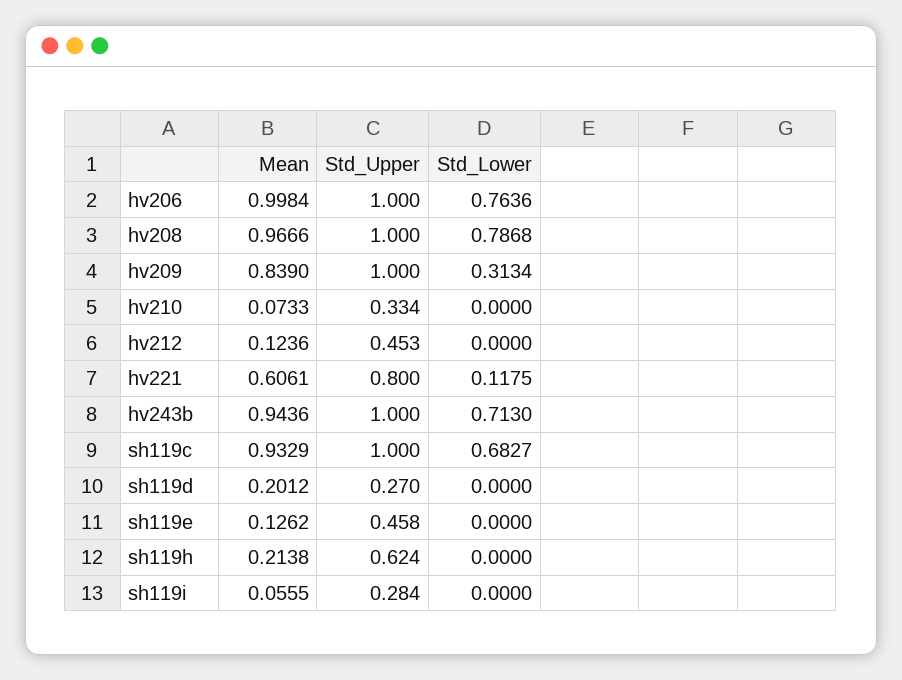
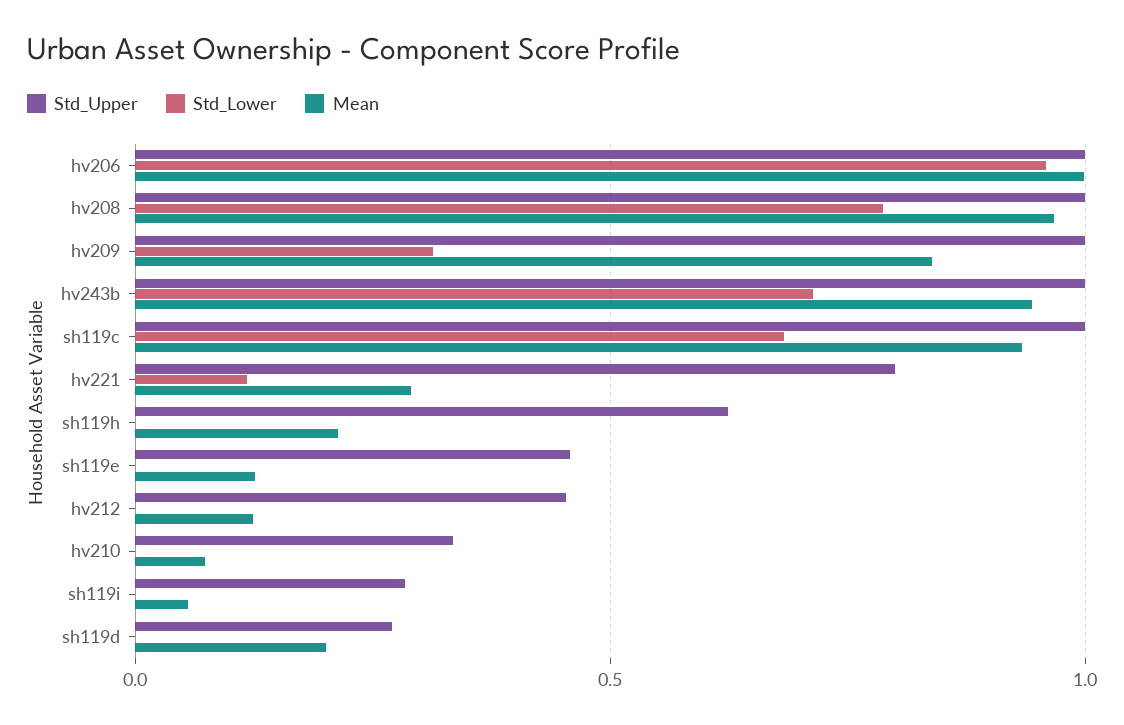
  {
    "Mean": {
      "hv206": 0.9984,
      "hv208": 0.9666,
      "hv209": 0.839,
      "hv210": 0.0733,
      "hv212": 0.1236,
-     "hv221": 0.6061,
+     "hv221": 0.3,
      "hv243b": 0.9436,
      "sh119c": 0.9329,
      "sh119d": 0.2012,
      "sh119e": 0.1262,
      "sh119h": 0.2138,
      "sh119i": 0.0555
    },
    "Std_Upper": {
      "hv206": 1,
      "hv208": 1,
      "hv209": 1,
      "hv210": 0.334,
      "hv212": 0.453,
      "hv221": 0.8,
      "hv243b": 1,
      "sh119c": 1,
      "sh119d": 0.27,
      "sh119e": 0.458,
      "sh119h": 0.624,
      "sh119i": 0.284
    },
    "Std_Lower": {
-     "hv206": 0.7636,
+     "hv206": 0.95,
      "hv208": 0.7868,
      "hv209": 0.3134,
      "hv210": 0,
      "hv212": 0,
      "hv221": 0.1175,
      "hv243b": 0.713,
      "sh119c": 0.6827,
      "sh119d": 0,
      "sh119e": 0,
      "sh119h": 0,
      "sh119i": 0
    }
  }

